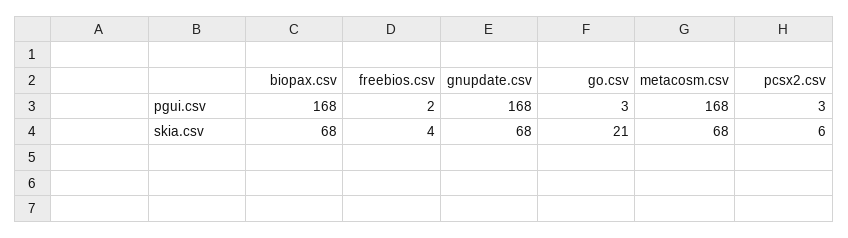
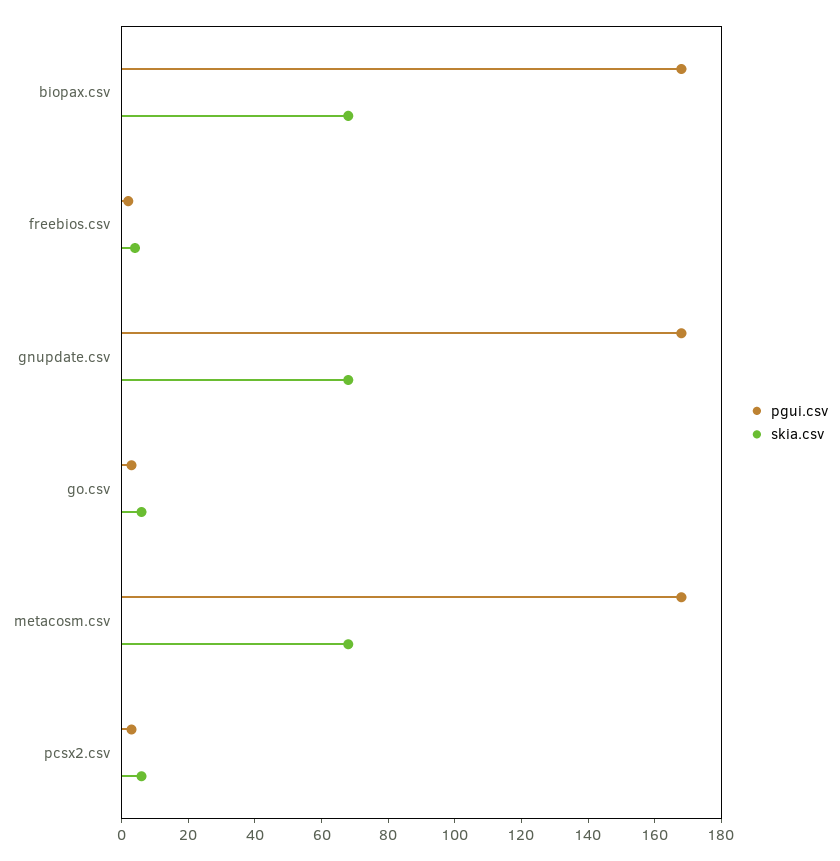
  {
    "pgui.csv": {
      "biopax.csv": 168,
      "freebios.csv": 2,
      "gnupdate.csv": 168,
      "go.csv": 3,
      "metacosm.csv": 168,
      "pcsx2.csv": 3
    },
    "skia.csv": {
      "biopax.csv": 68,
      "freebios.csv": 4,
      "gnupdate.csv": 68,
-     "go.csv": 21,
+     "go.csv": 5,
      "metacosm.csv": 68,
      "pcsx2.csv": 6
    }
  }

